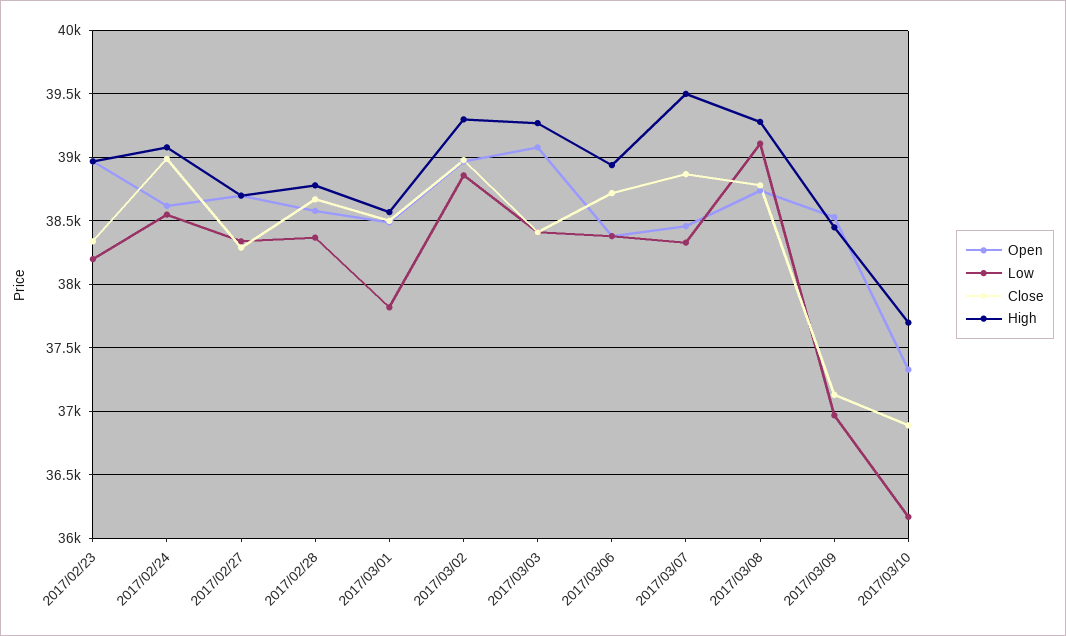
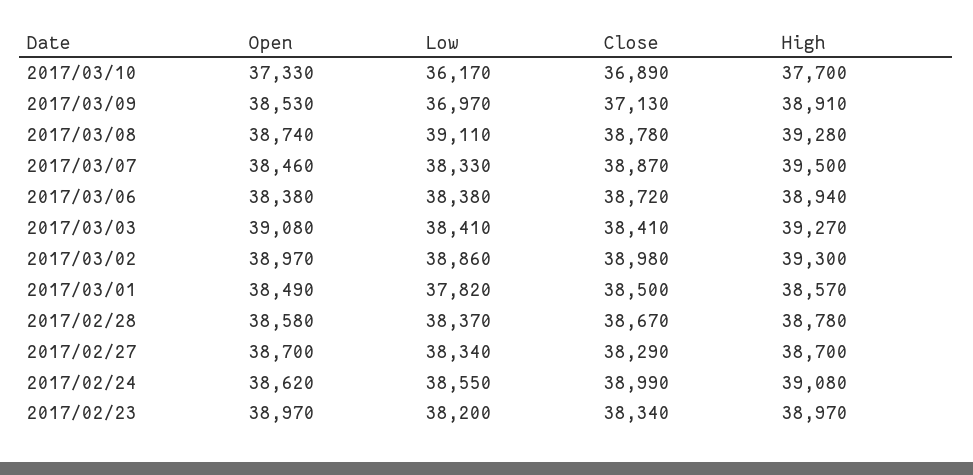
  {
    "Open": {
      "2017/02/23": 38970,
      "2017/02/24": 38620,
      "2017/02/27": 38700,
      "2017/02/28": 38580,
      "2017/03/01": 38490,
      "2017/03/02": 38970,
      "2017/03/03": 39080,
      "2017/03/06": 38380,
      "2017/03/07": 38460,
      "2017/03/08": 38740,
      "2017/03/09": 38530,
      "2017/03/10": 37330
    },
    "Low": {
      "2017/02/23": 38200,
      "2017/02/24": 38550,
      "2017/02/27": 38340,
      "2017/02/28": 38370,
      "2017/03/01": 37820,
      "2017/03/02": 38860,
      "2017/03/03": 38410,
      "2017/03/06": 38380,
      "2017/03/07": 38330,
      "2017/03/08": 39110,
      "2017/03/09": 36970,
      "2017/03/10": 36170
    },
    "Close": {
      "2017/02/23": 38340,
      "2017/02/24": 38990,
      "2017/02/27": 38290,
      "2017/02/28": 38670,
      "2017/03/01": 38500,
      "2017/03/02": 38980,
      "2017/03/03": 38410,
      "2017/03/06": 38720,
      "2017/03/07": 38870,
      "2017/03/08": 38780,
      "2017/03/09": 37130,
      "2017/03/10": 36890
    },
    "High": {
      "2017/02/23": 38970,
      "2017/02/24": 39080,
      "2017/02/27": 38700,
      "2017/02/28": 38780,
      "2017/03/01": 38570,
      "2017/03/02": 39300,
      "2017/03/03": 39270,
      "2017/03/06": 38940,
      "2017/03/07": 39500,
      "2017/03/08": 39280,
-     "2017/03/09": 38450,
+     "2017/03/09": 38910,
      "2017/03/10": 37700
    }
  }

